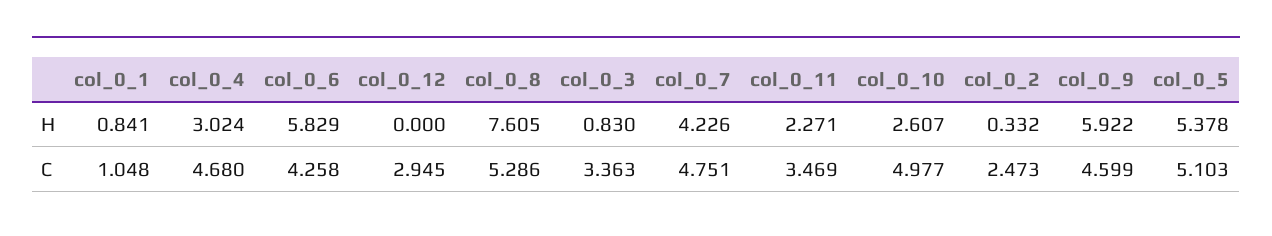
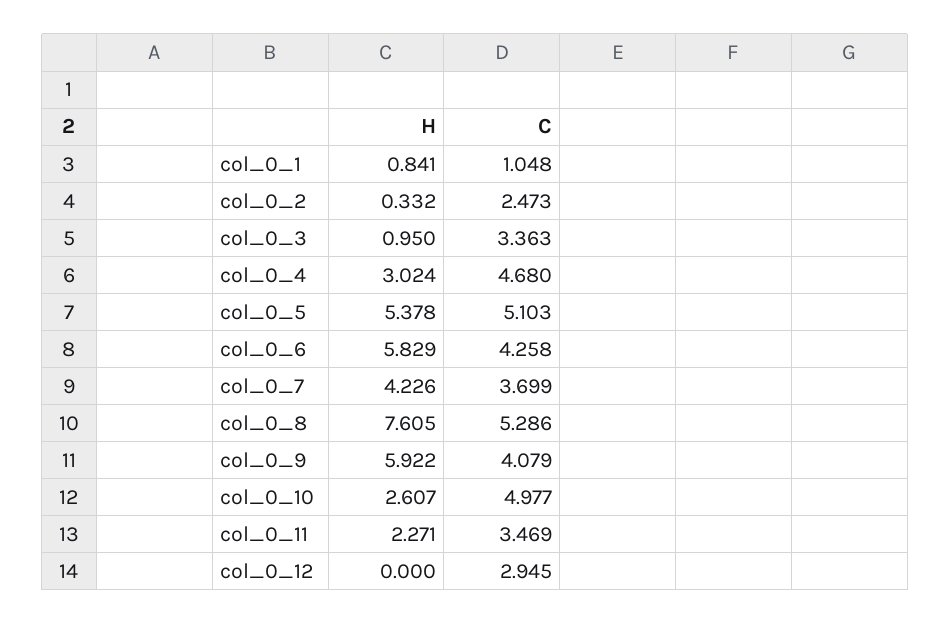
  {
    "col_0_1": {
      "H": 0.841,
      "C": 1.048
    },
    "col_0_4": {
      "H": 3.024,
      "C": 4.68
    },
    "col_0_6": {
      "H": 5.829,
      "C": 4.258
    },
    "col_0_12": {
      "H": 0,
      "C": 2.945
    },
    "col_0_8": {
      "H": 7.605,
      "C": 5.286
    },
    "col_0_3": {
-     "H": 0.83,
+     "H": 0.95,
      "C": 3.363
    },
    "col_0_7": {
      "H": 4.226,
-     "C": 4.751
+     "C": 3.699
    },
    "col_0_11": {
      "H": 2.271,
      "C": 3.469
    },
    "col_0_10": {
      "H": 2.607,
      "C": 4.977
    },
    "col_0_2": {
      "H": 0.332,
      "C": 2.473
    },
    "col_0_9": {
      "H": 5.922,
-     "C": 4.599
+     "C": 4.079
    },
    "col_0_5": {
      "H": 5.378,
      "C": 5.103
    }
  }

